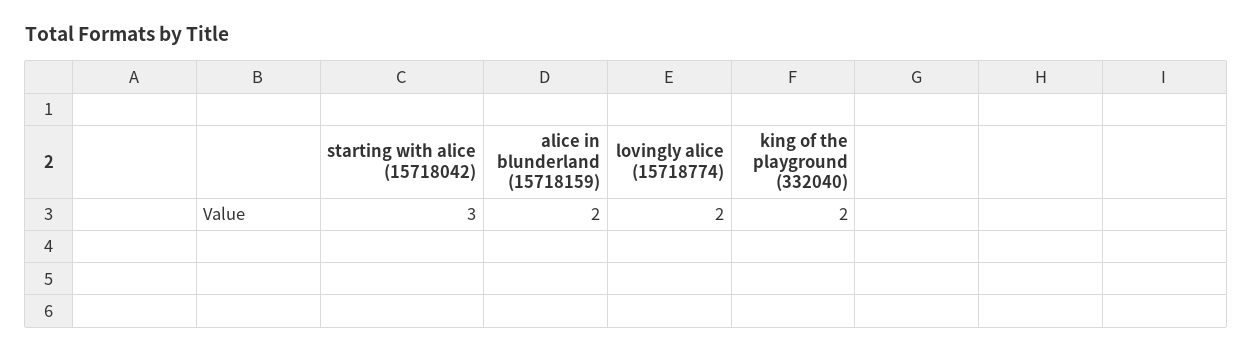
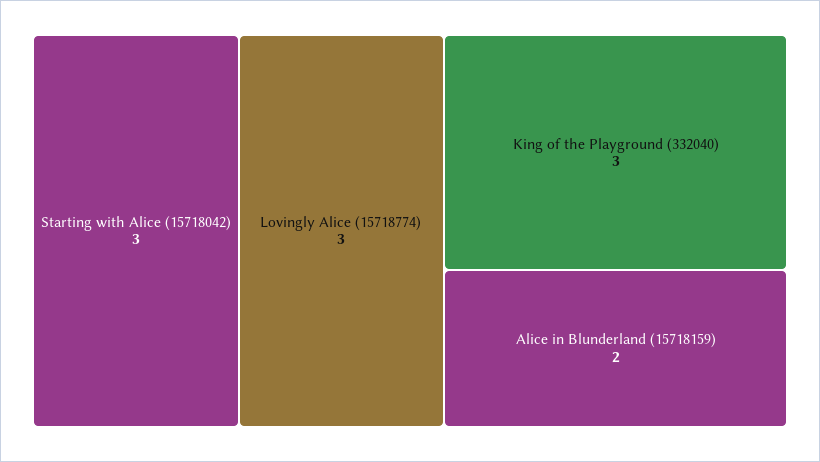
  {
    "starting with alice (15718042)": 3,
    "alice in blunderland (15718159)": 2,
-   "lovingly alice (15718774)": 2,
+   "lovingly alice (15718774)": 3,
-   "king of the playground (332040)": 2
+   "king of the playground (332040)": 3
  }

